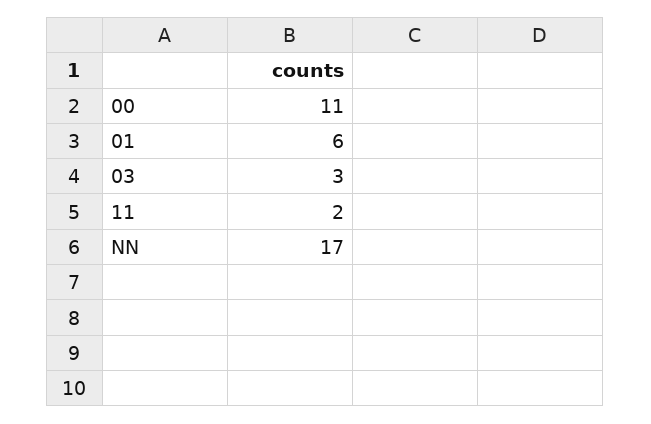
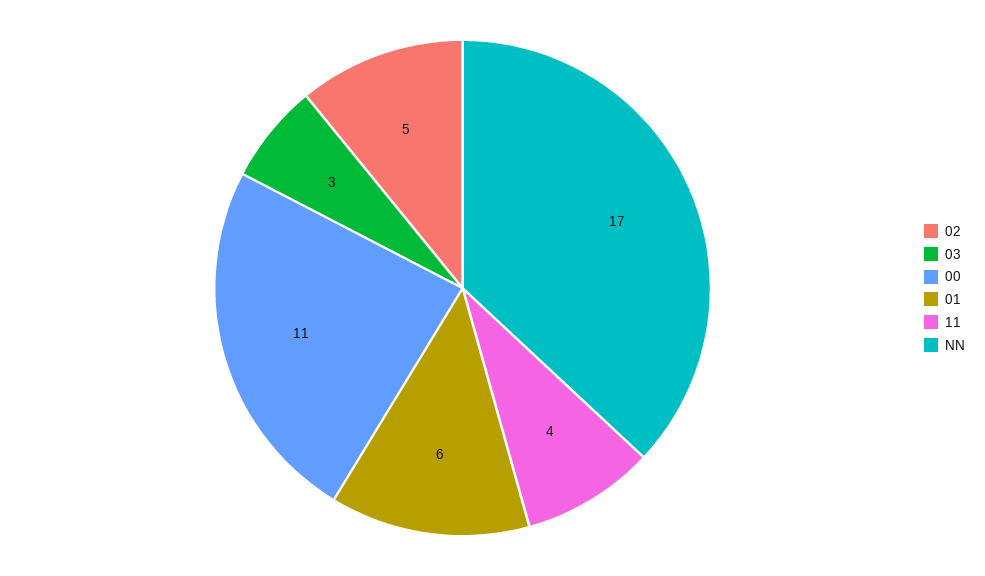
  {
    "00": 11,
    "01": 6,
    "03": 3,
-   "11": 2,
+   "11": 4,
-   "NN": 17
+   "NN": 17,
+   "02": 5
  }

